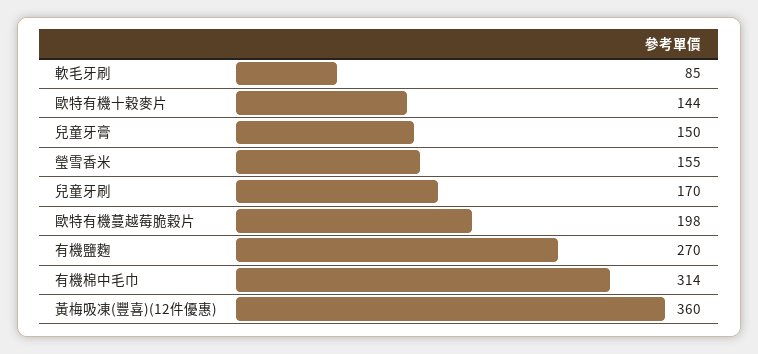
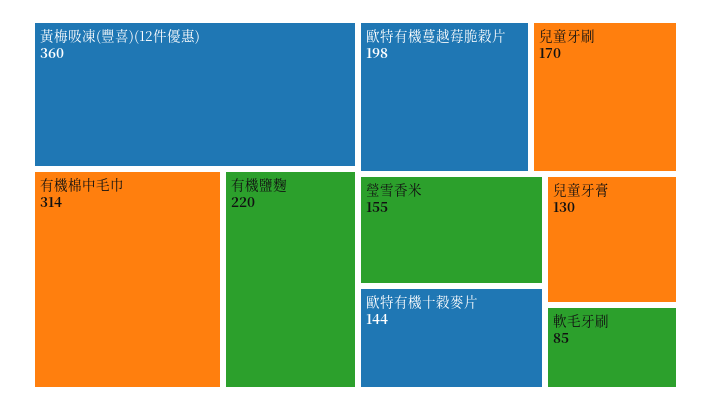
  {
    "軟毛牙刷": 85,
    "歐特有機十穀麥片": 144,
-   "兒童牙膏": 150,
+   "兒童牙膏": 130,
    "瑩雪香米": 155,
    "兒童牙刷": 170,
    "歐特有機蔓越莓脆穀片": 198,
-   "有機鹽麴": 270,
+   "有機鹽麴": 220,
    "有機棉中毛巾": 314,
    "黃梅吸凍(豐喜)(12件優惠)": 360
  }

